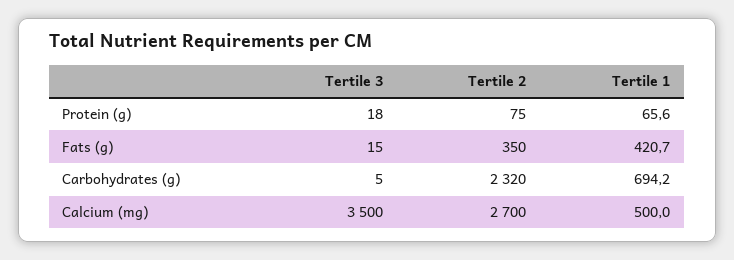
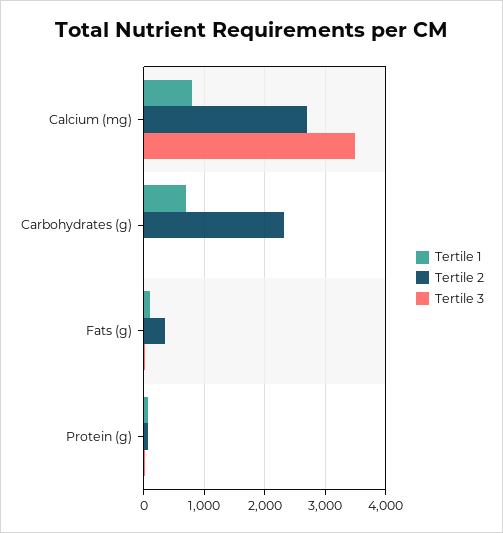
  {
    "Tertile 3": {
      "Protein (g)": 18,
      "Fats (g)": 15,
      "Carbohydrates (g)": 5,
      "Calcium (mg)": 3500
    },
    "Tertile 2": {
      "Protein (g)": 75,
      "Fats (g)": 350,
      "Carbohydrates (g)": 2320,
      "Calcium (mg)": 2700
    },
    "Tertile 1": {
      "Protein (g)": 65.6,
-     "Fats (g)": 420.7,
+     "Fats (g)": 100,
      "Carbohydrates (g)": 694.2,
-     "Calcium (mg)": 500
+     "Calcium (mg)": 800
    }
  }

